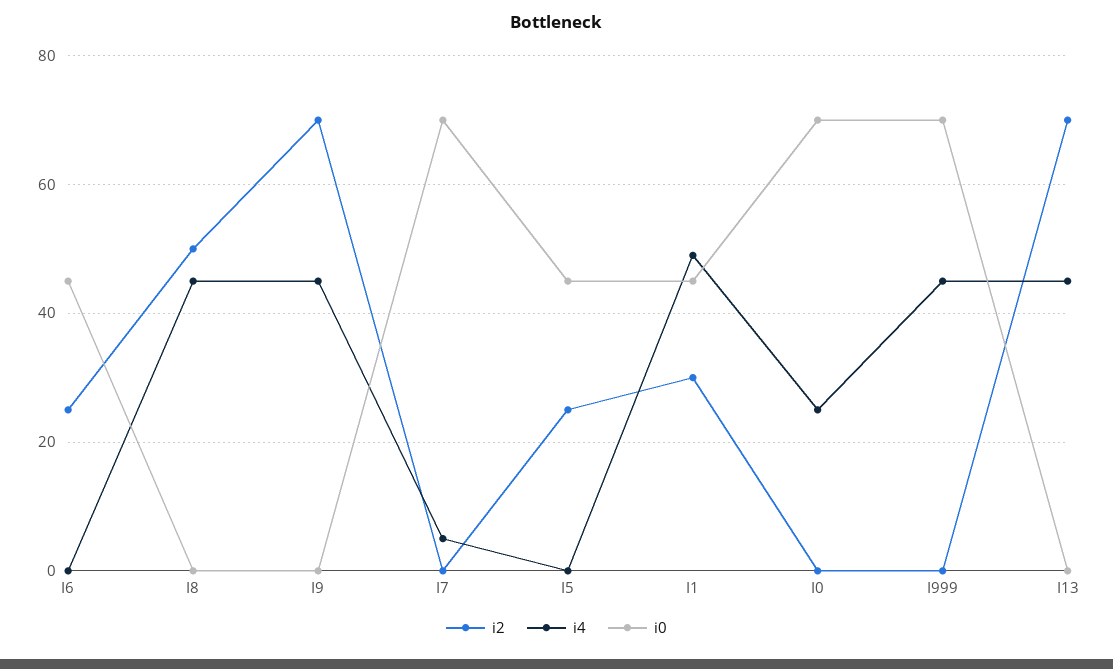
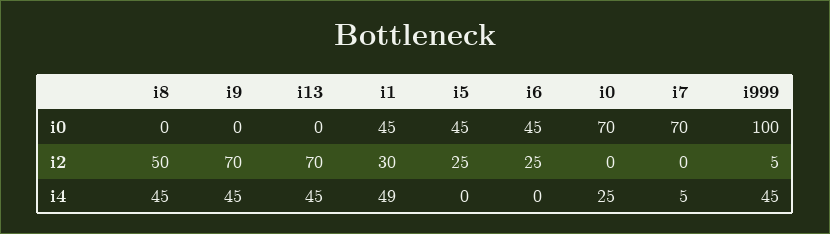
  {
    "i2": {
      "I6": 25,
      "I8": 50,
      "I9": 70,
      "I7": 0,
      "I5": 25,
      "I1": 30,
      "I0": 0,
-     "I999": 0,
+     "I999": 5,
      "I13": 70
    },
    "i4": {
      "I6": 0,
      "I8": 45,
      "I9": 45,
      "I7": 5,
      "I5": 0,
      "I1": 49,
      "I0": 25,
      "I999": 45,
      "I13": 45
    },
    "i0": {
      "I6": 45,
      "I8": 0,
      "I9": 0,
      "I7": 70,
      "I5": 45,
      "I1": 45,
      "I0": 70,
-     "I999": 70,
+     "I999": 100,
      "I13": 0
    }
  }

